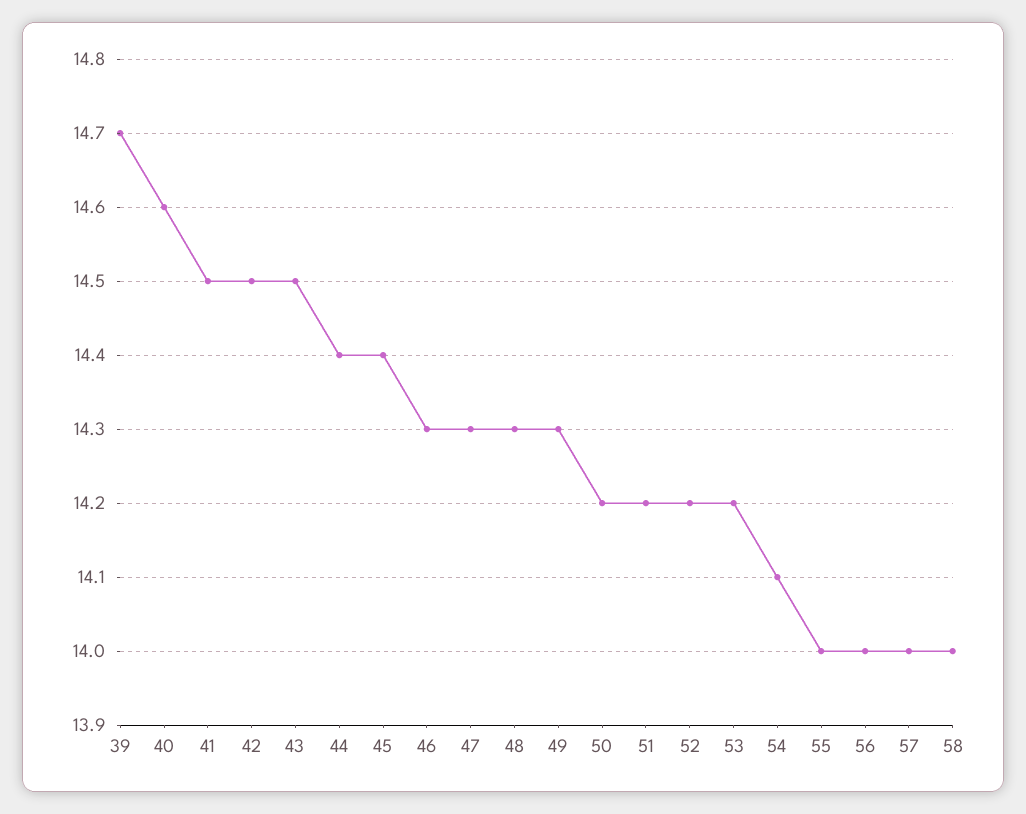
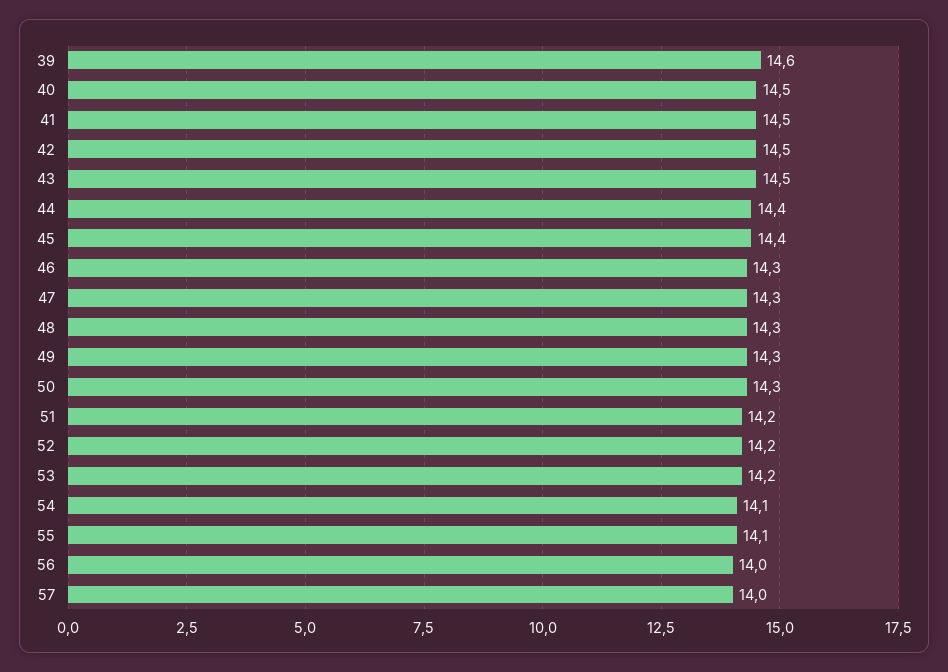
  {
-   "39": 14.7,
+   "39": 14.6,
-   "40": 14.6,
+   "40": 14.5,
    "41": 14.5,
    "42": 14.5,
    "43": 14.5,
    "44": 14.4,
    "45": 14.4,
    "46": 14.3,
    "47": 14.3,
    "48": 14.3,
    "49": 14.3,
-   "50": 14.2,
+   "50": 14.3,
    "51": 14.2,
    "52": 14.2,
    "53": 14.2,
    "54": 14.1,
-   "55": 14,
+   "55": 14.1,
    "56": 14,
-   "57": 14,
+   "57": 14
-   "58": 14
  }

